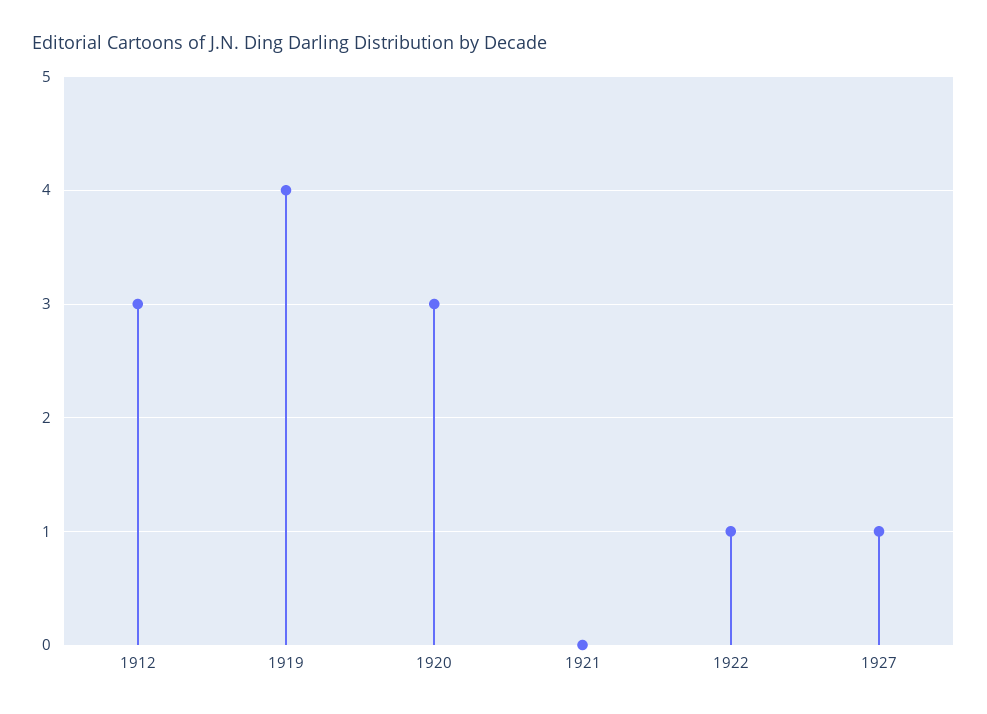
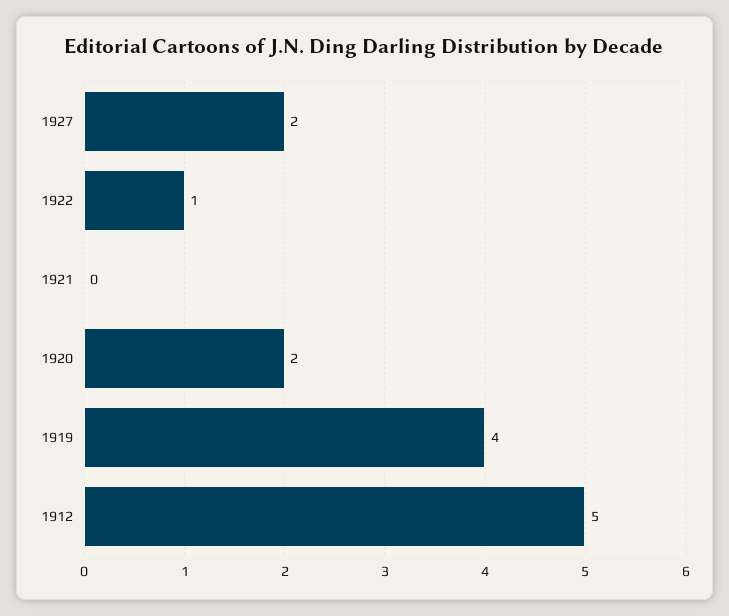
  {
-   "1912": 3,
+   "1912": 5,
    "1919": 4,
-   "1920": 3,
+   "1920": 2,
    "1921": 0,
    "1922": 1,
-   "1927": 1
+   "1927": 2
  }

